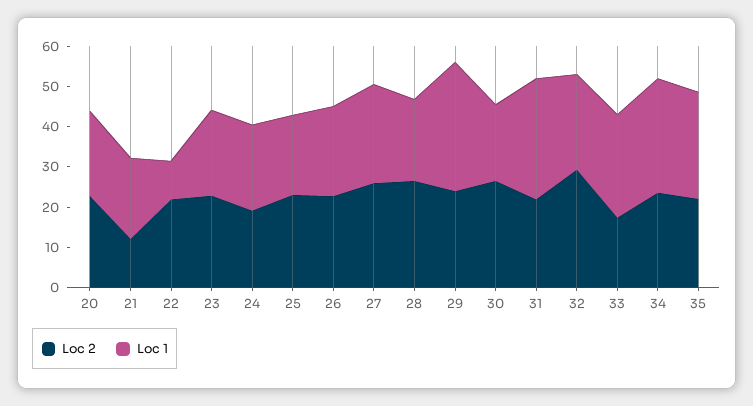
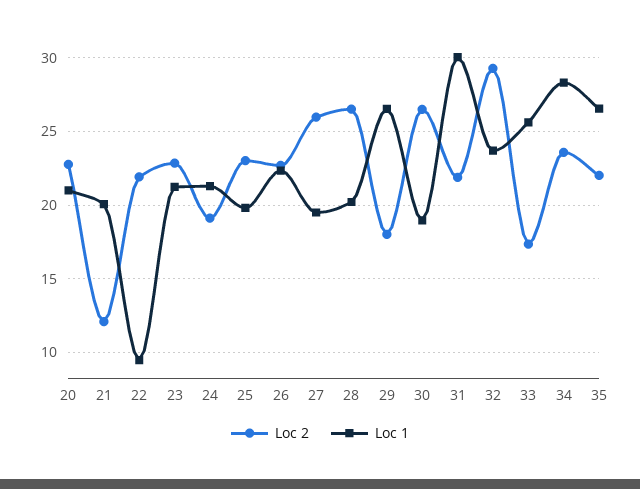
  {
    "Loc 2": {
      "20": 23,
      "21": 12,
      "22": 22,
      "23": 23,
      "24": 19,
      "25": 23,
      "26": 22.5,
      "27": 26,
      "28": 26.5,
-     "29": 24,
+     "29": 18,
      "30": 26.5,
      "31": 22,
      "32": 29.5,
      "33": 17.5,
      "34": 23.5,
      "35": 22
    },
    "Loc 1": {
      "20": 21,
      "21": 20,
      "22": 9.5,
      "23": 21,
      "24": 21.5,
      "25": 20,
      "26": 22.5,
-     "27": 24,
+     "27": 19.5,
      "28": 20,
-     "29": 32,
+     "29": 26.5,
      "30": 19,
      "31": 30,
      "32": 23.5,
      "33": 25.5,
      "34": 28.5,
      "35": 26.5
    }
  }

